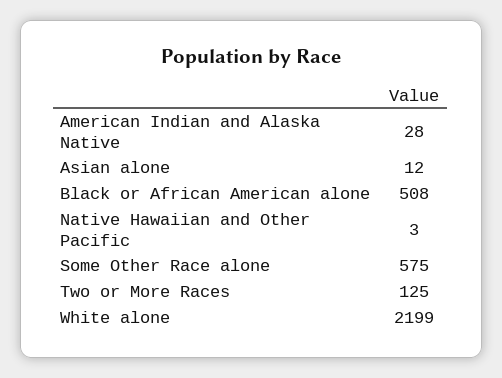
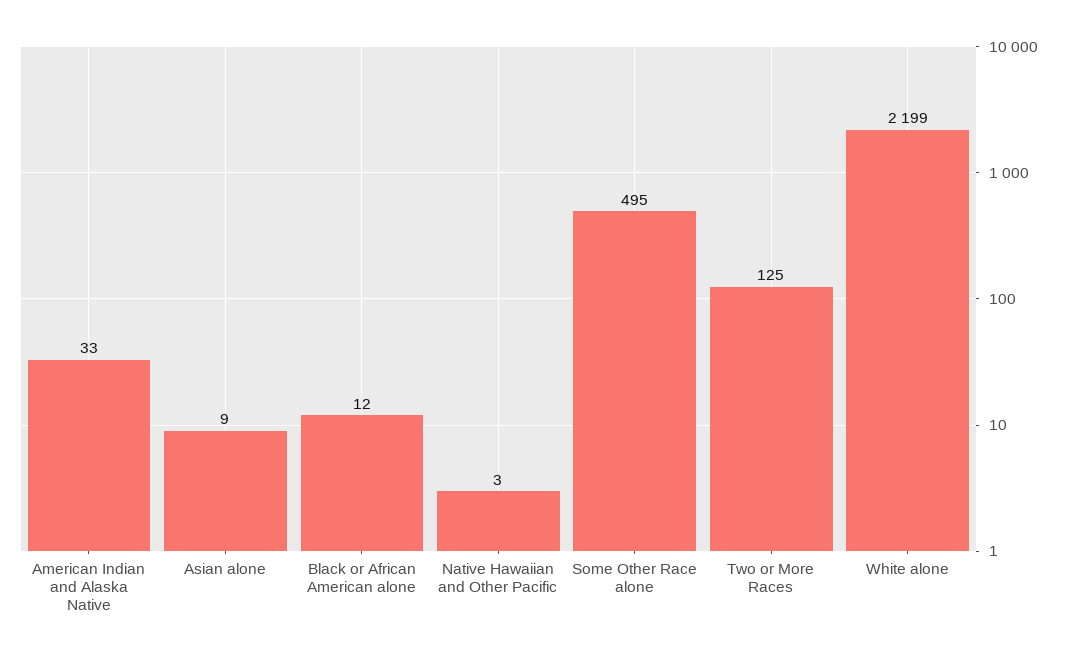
  {
-   "American Indian and Alaska Native": 28,
+   "American Indian and Alaska Native": 33,
-   "Asian alone": 12,
+   "Asian alone": 9,
-   "Black or African American alone": 508,
+   "Black or African American alone": 12,
    "Native Hawaiian and Other Pacific": 3,
-   "Some Other Race alone": 575,
+   "Some Other Race alone": 495,
    "Two or More Races": 125,
    "White alone": 2199
  }

